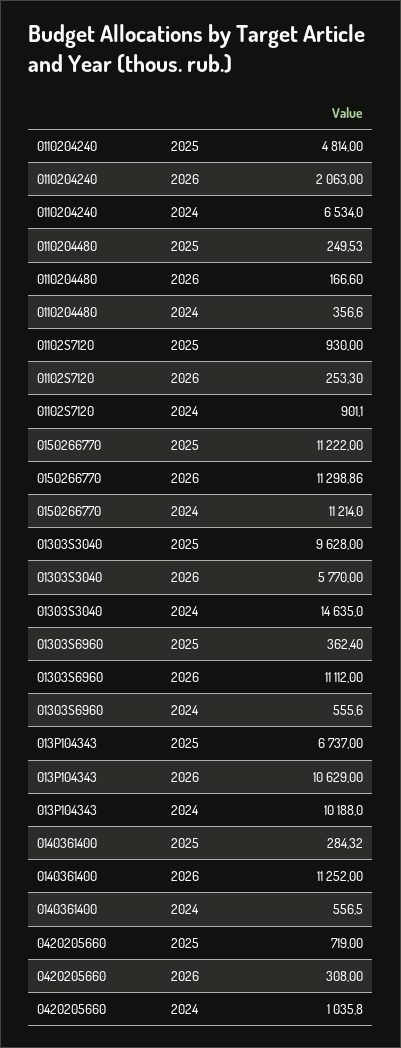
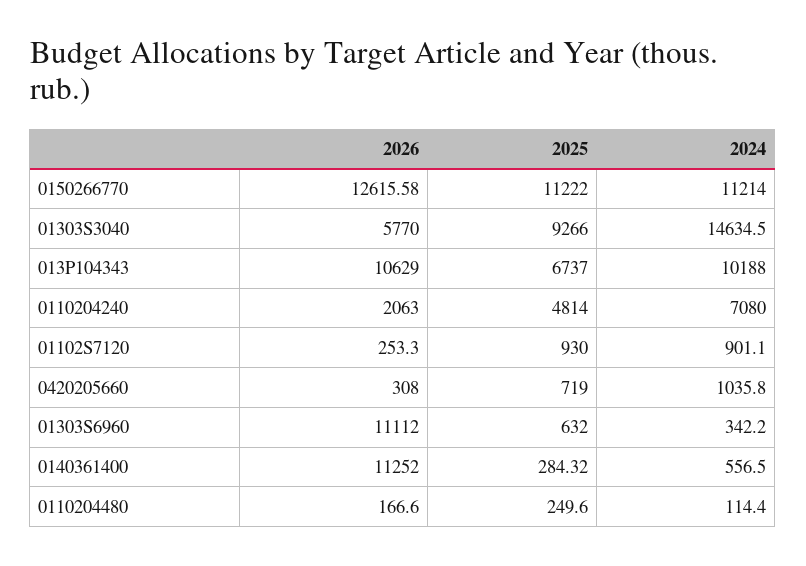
  {
    "0110204240": {
      "2025": 4814,
      "2026": 2063,
-     "2024": 6534
+     "2024": 7080
    },
    "0110204480": {
-     "2025": 249.53,
+     "2025": 249.6,
      "2026": 166.6,
-     "2024": 356.6
+     "2024": 114.4
    },
    "01102S7120": {
      "2025": 930,
      "2026": 253.3,
      "2024": 901.1
    },
    "0150266770": {
      "2025": 11222,
-     "2026": 11298.86,
+     "2026": 12615.58,
      "2024": 11214
    },
    "01303S3040": {
-     "2025": 9628,
+     "2025": 9266,
      "2026": 5770,
-     "2024": 14635
+     "2024": 14634.5
    },
    "01303S6960": {
-     "2025": 362.4,
+     "2025": 632,
      "2026": 11112,
-     "2024": 555.6
+     "2024": 342.2
    },
    "013P104343": {
      "2025": 6737,
      "2026": 10629,
      "2024": 10188
    },
    "0140361400": {
      "2025": 284.32,
      "2026": 11252,
      "2024": 556.5
    },
    "0420205660": {
      "2025": 719,
      "2026": 308,
      "2024": 1035.8
    }
  }

